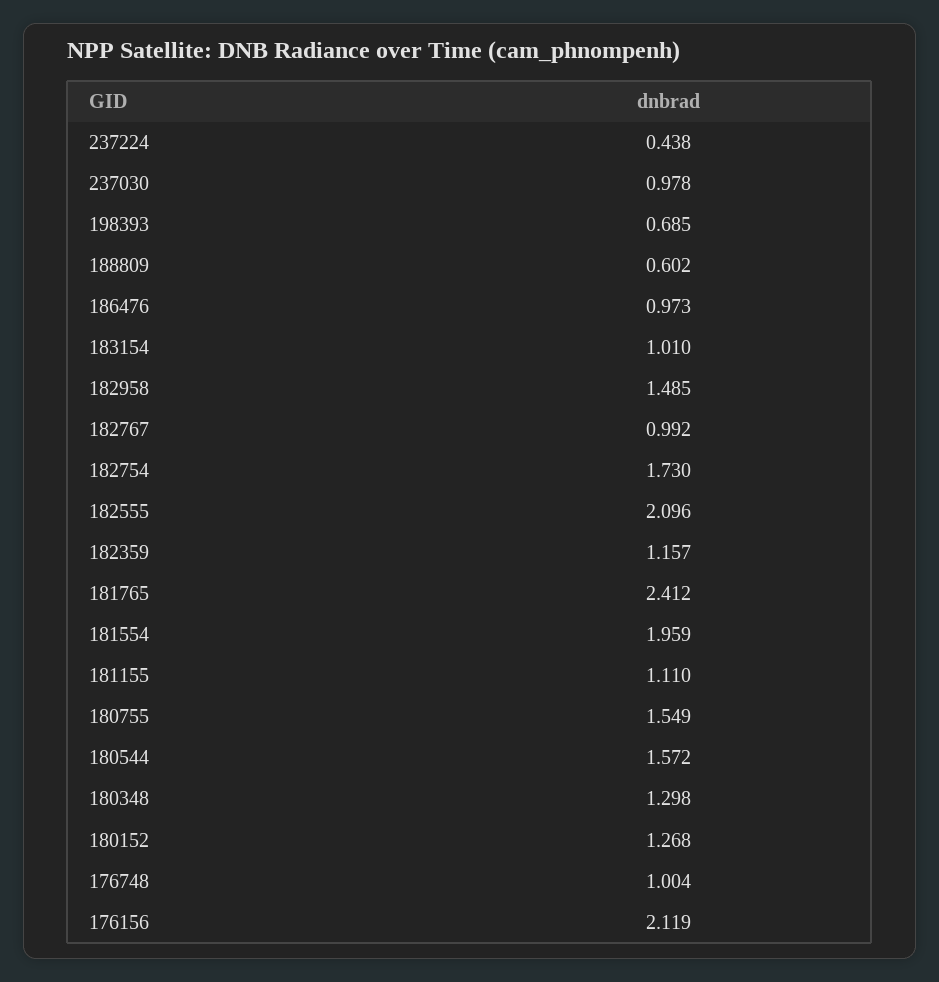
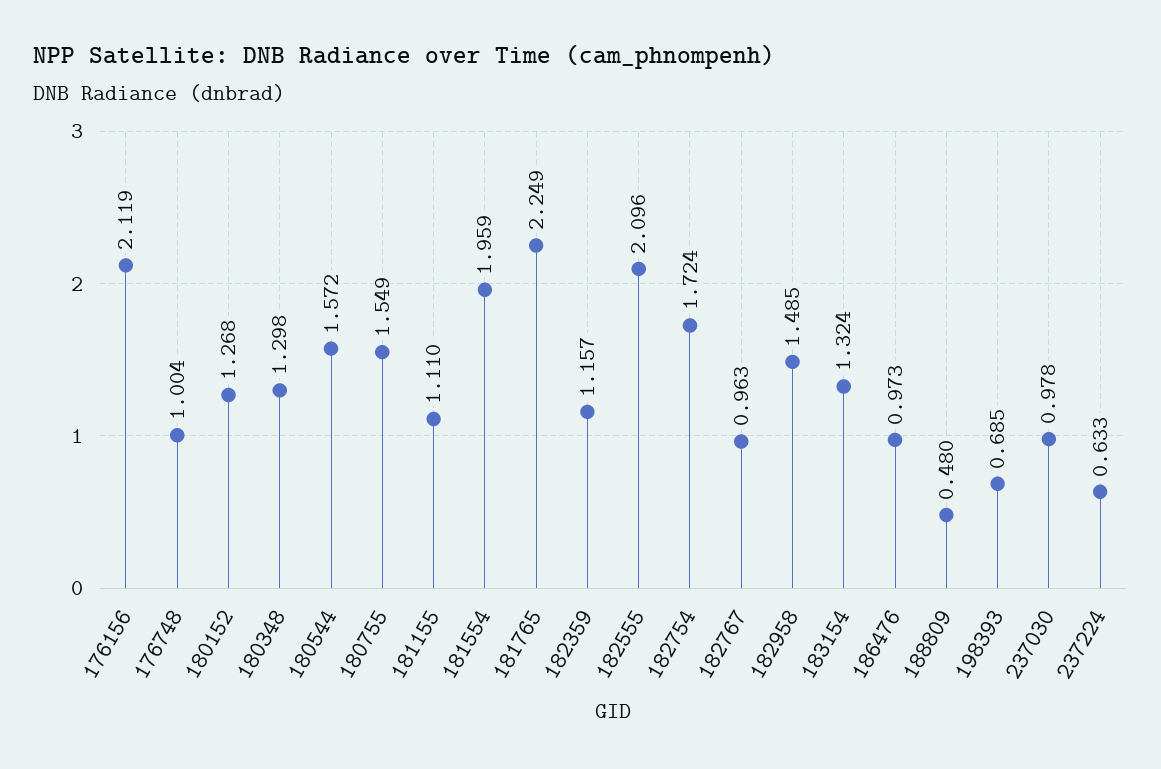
  {
-   "237224": 0.438,
+   "237224": 0.633,
    "237030": 0.978,
    "198393": 0.685,
-   "188809": 0.602,
+   "188809": 0.48,
    "186476": 0.973,
-   "183154": 1.01,
+   "183154": 1.324,
    "182958": 1.485,
-   "182767": 0.992,
+   "182767": 0.963,
-   "182754": 1.73,
+   "182754": 1.724,
    "182555": 2.096,
    "182359": 1.157,
-   "181765": 2.412,
+   "181765": 2.249,
    "181554": 1.959,
    "181155": 1.11,
    "180755": 1.549,
    "180544": 1.572,
    "180348": 1.298,
    "180152": 1.268,
    "176748": 1.004,
    "176156": 2.119
  }

